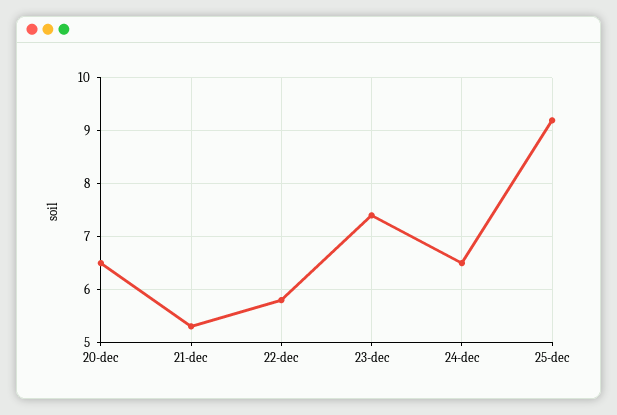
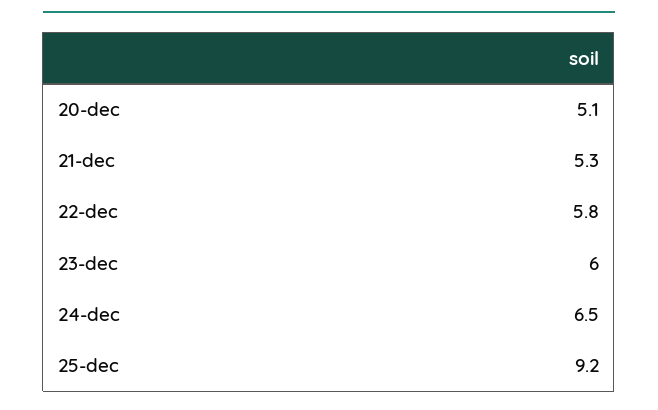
  {
-   "20-dec": 6.5,
+   "20-dec": 5.1,
    "21-dec": 5.3,
    "22-dec": 5.8,
-   "23-dec": 7.5,
+   "23-dec": 6,
    "24-dec": 6.5,
    "25-dec": 9.2
  }

